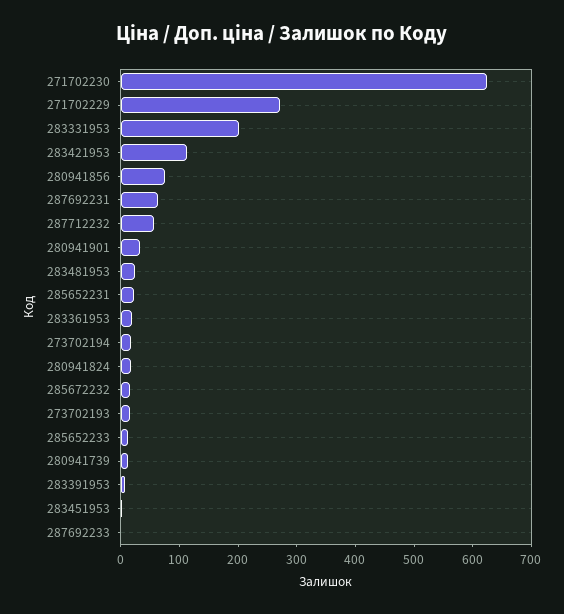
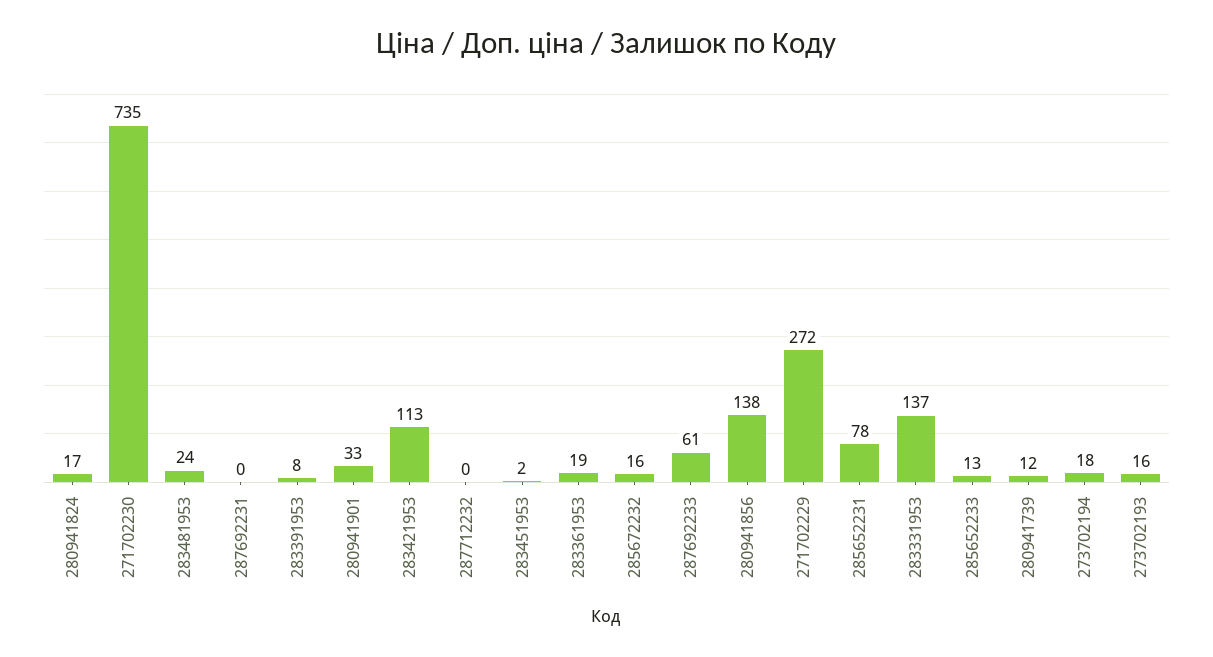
  {
-   "271702230": 620,
+   "271702230": 735,
    "271702229": 272,
-   "283331953": 200,
+   "283331953": 137,
    "283421953": 113,
-   "280941856": 80,
+   "280941856": 138,
-   "287692231": 60,
+   "287692231": 0,
-   "287712232": 60,
+   "287712232": 0,
    "280941901": 33,
    "283481953": 24,
-   "285652231": 20,
+   "285652231": 78,
    "283361953": 19,
    "273702194": 18,
    "280941824": 17,
    "285672232": 16,
    "273702193": 16,
    "285652233": 13,
    "280941739": 12,
    "283391953": 8,
    "283451953": 2,
-   "287692233": 0
+   "287692233": 61
  }

